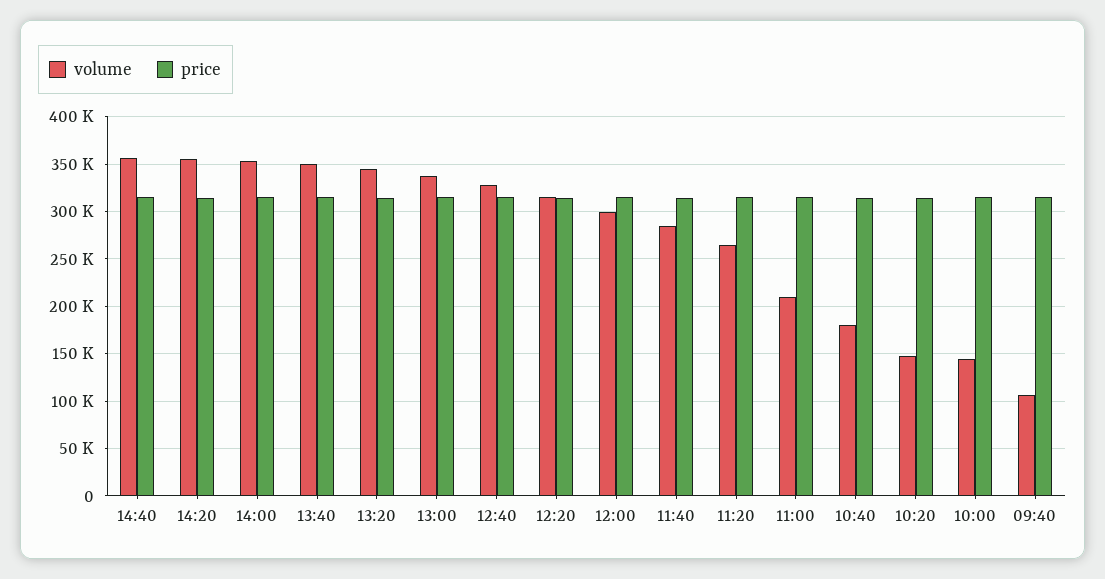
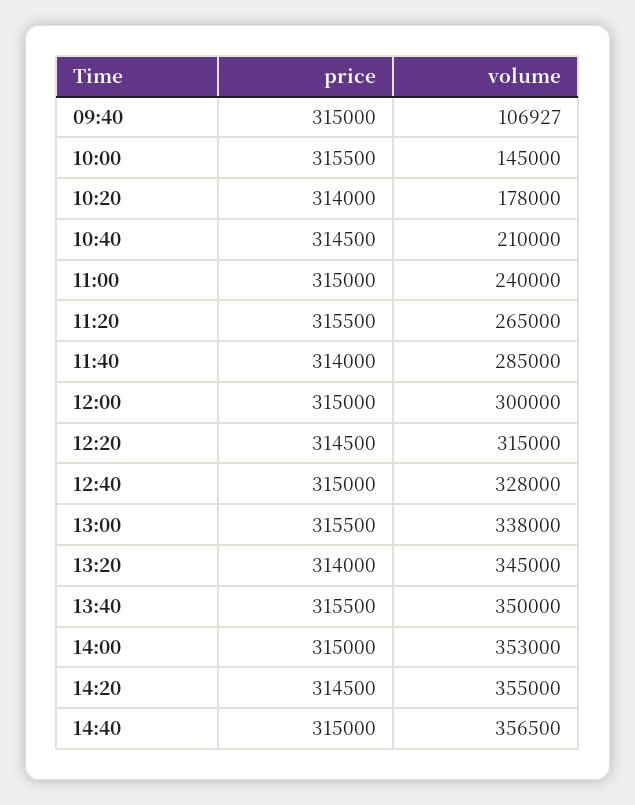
  {
    "volume": {
      "14:40": 356500,
      "14:20": 355000,
      "14:00": 353000,
      "13:40": 350000,
      "13:20": 345000,
      "13:00": 338000,
      "12:40": 328000,
      "12:20": 315000,
      "12:00": 300000,
      "11:40": 285000,
      "11:20": 265000,
-     "11:00": 210000,
+     "11:00": 240000,
-     "10:40": 180000,
+     "10:40": 210000,
-     "10:20": 150000,
+     "10:20": 178000,
      "10:00": 145000,
      "09:40": 106927
    },
    "price": {
      "14:40": 315000,
      "14:20": 314500,
      "14:00": 315000,
      "13:40": 315500,
      "13:20": 314000,
      "13:00": 315500,
      "12:40": 315000,
      "12:20": 314500,
      "12:00": 315000,
      "11:40": 314000,
      "11:20": 315500,
      "11:00": 315000,
      "10:40": 314500,
      "10:20": 314000,
      "10:00": 315500,
      "09:40": 315000
    }
  }

